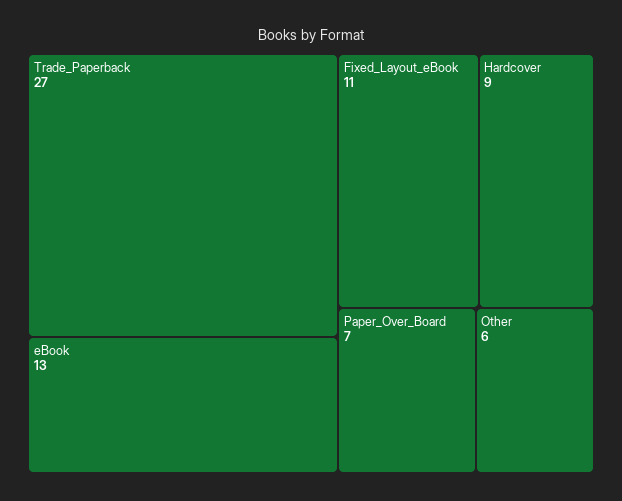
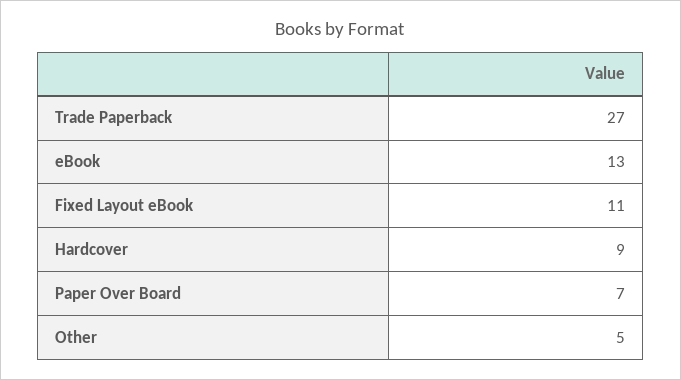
  {
    "Trade_Paperback": 27,
    "eBook": 13,
    "Fixed_Layout_eBook": 11,
    "Hardcover": 9,
    "Paper_Over_Board": 7,
-   "Other": 6
+   "Other": 5
  }

